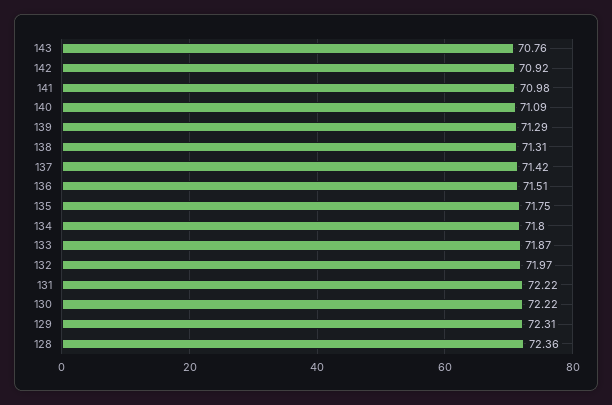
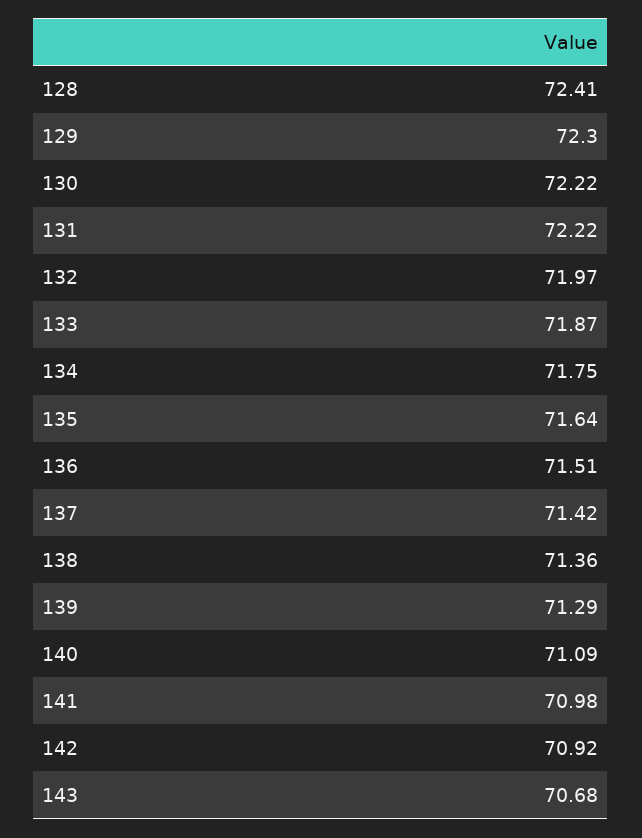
  {
-   "143": 70.76,
+   "143": 70.68,
    "142": 70.92,
    "141": 70.98,
    "140": 71.09,
    "139": 71.29,
-   "138": 71.31,
+   "138": 71.36,
    "137": 71.42,
    "136": 71.51,
-   "135": 71.75,
+   "135": 71.64,
-   "134": 71.8,
+   "134": 71.75,
    "133": 71.87,
    "132": 71.97,
    "131": 72.22,
    "130": 72.22,
-   "129": 72.31,
+   "129": 72.3,
-   "128": 72.36
+   "128": 72.41
  }

